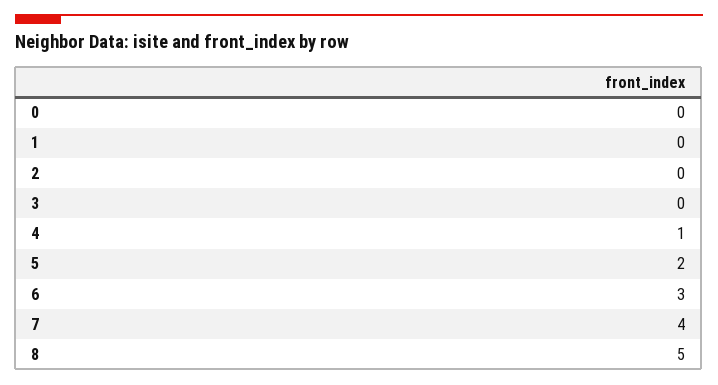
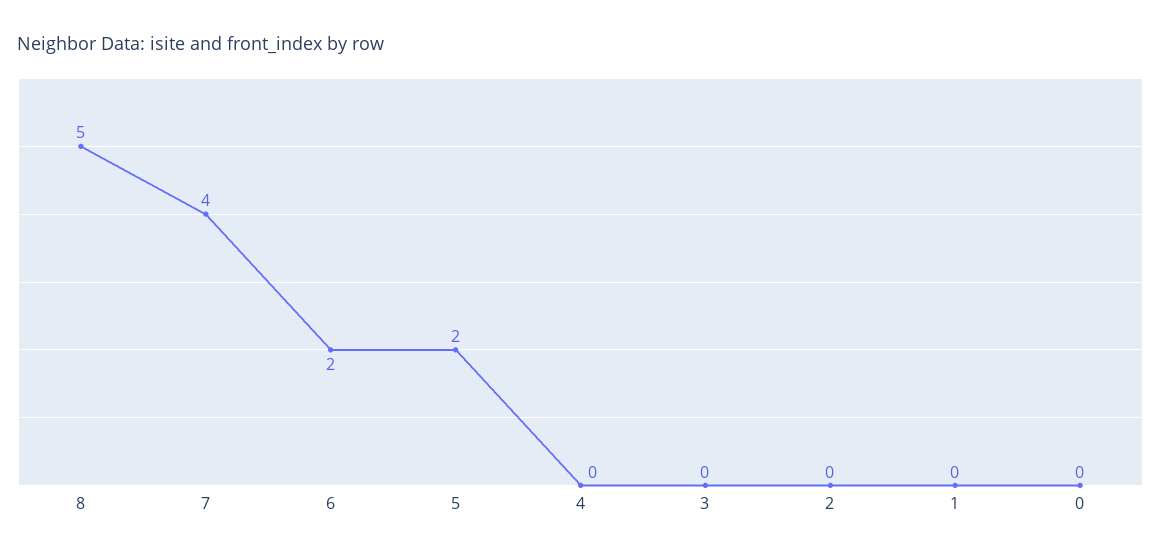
  {
    "0": 0,
    "1": 0,
    "2": 0,
    "3": 0,
-   "4": 1,
+   "4": 0,
    "5": 2,
-   "6": 3,
+   "6": 2,
    "7": 4,
    "8": 5
  }

